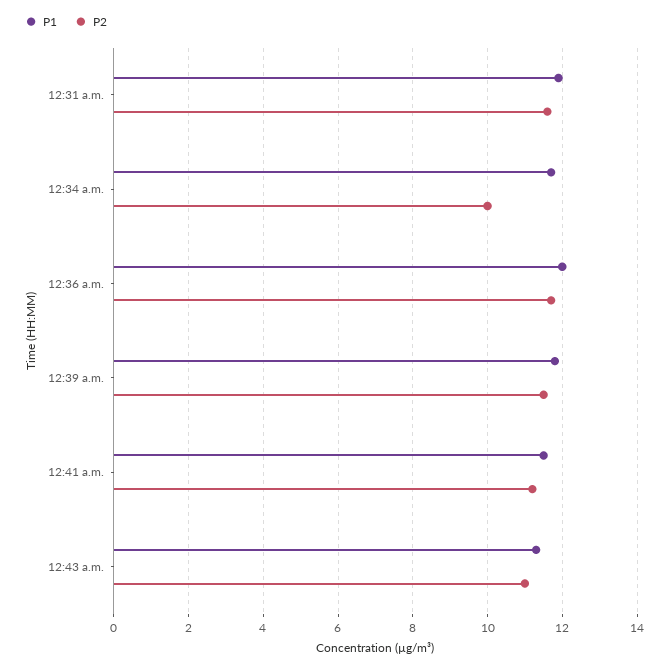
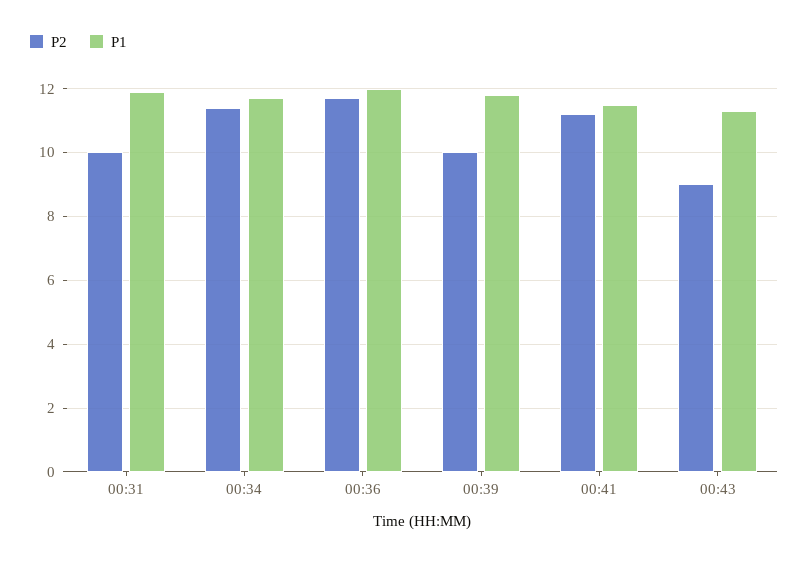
  {
    "P1": {
      "12:31 a.m.": 12,
      "12:34 a.m.": 11.5,
      "12:36 a.m.": 12,
      "12:39 a.m.": 12,
      "12:41 a.m.": 11.5,
      "12:43 a.m.": 11.5
    },
    "P2": {
-     "12:31 a.m.": 11.5,
+     "12:31 a.m.": 10,
-     "12:34 a.m.": 10,
+     "12:34 a.m.": 11.5,
      "12:36 a.m.": 11.5,
-     "12:39 a.m.": 11.5,
+     "12:39 a.m.": 10,
      "12:41 a.m.": 11,
-     "12:43 a.m.": 11
+     "12:43 a.m.": 9
    }
  }

